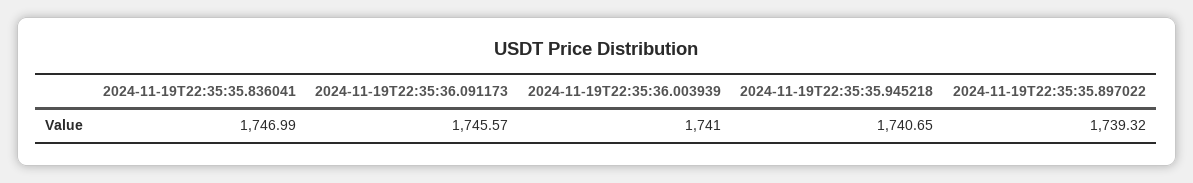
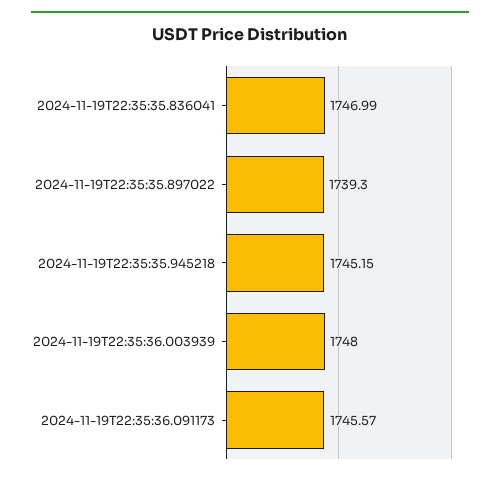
  {
    "2024-11-19T22:35:35.836041": 1746.99,
    "2024-11-19T22:35:36.091173": 1745.57,
-   "2024-11-19T22:35:36.003939": 1741,
+   "2024-11-19T22:35:36.003939": 1748,
-   "2024-11-19T22:35:35.945218": 1740.65,
+   "2024-11-19T22:35:35.945218": 1745.15,
-   "2024-11-19T22:35:35.897022": 1739.32
+   "2024-11-19T22:35:35.897022": 1739.3
  }

